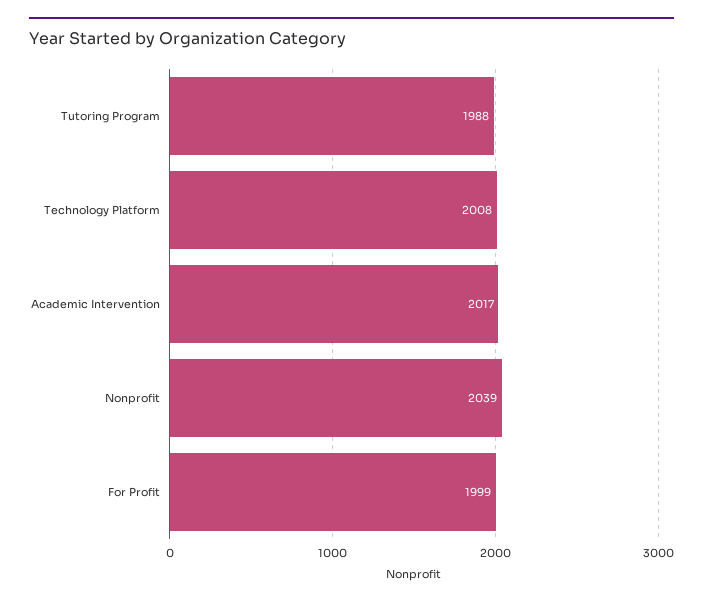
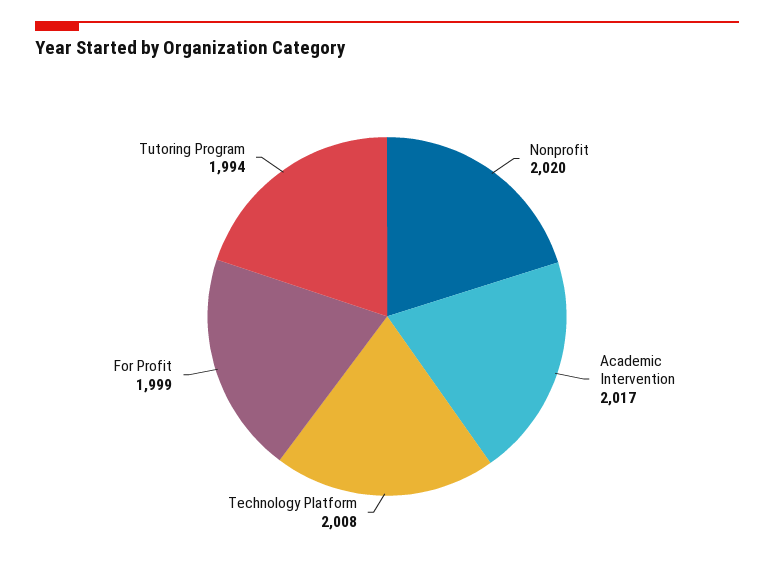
  {
-   "Tutoring Program": 1988,
+   "Tutoring Program": 1994,
    "Technology Platform": 2008,
    "Academic Intervention": 2017,
-   "Nonprofit": 2039,
+   "Nonprofit": 2020,
    "For Profit": 1999
  }

